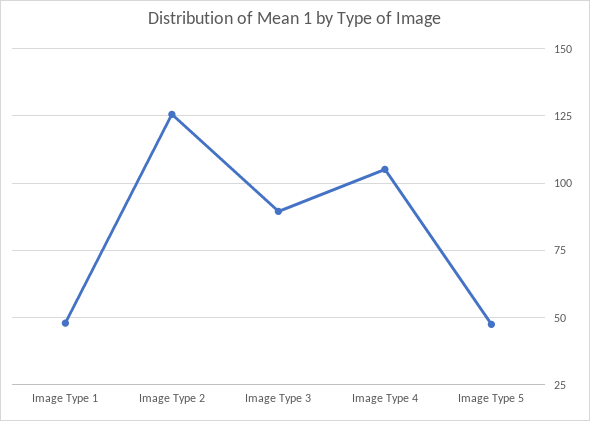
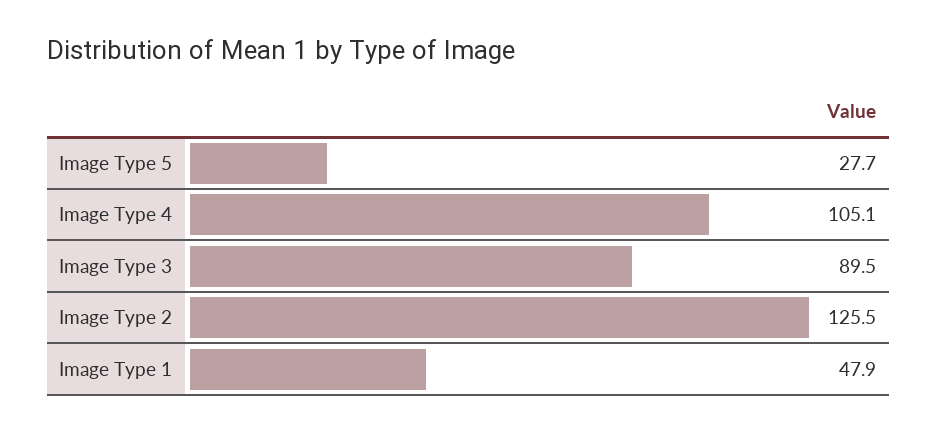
  {
    "Image Type 1": 47.9,
    "Image Type 2": 125.5,
    "Image Type 3": 89.5,
    "Image Type 4": 105.1,
-   "Image Type 5": 47.5
+   "Image Type 5": 27.7
  }

